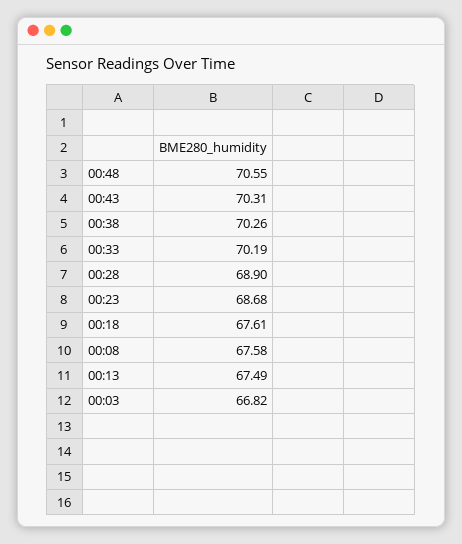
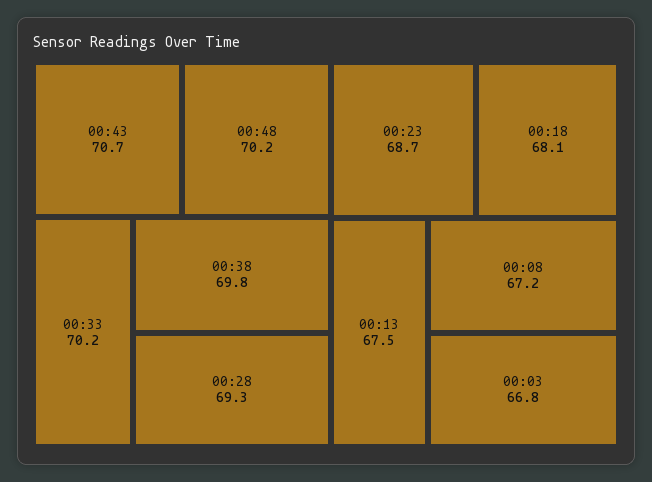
  {
-   "00:48": 70.55,
+   "00:48": 70.2,
-   "00:43": 70.31,
+   "00:43": 70.7,
-   "00:38": 70.26,
+   "00:38": 69.8,
    "00:33": 70.19,
-   "00:28": 68.9,
+   "00:28": 69.3,
    "00:23": 68.68,
-   "00:18": 67.61,
+   "00:18": 68.1,
-   "00:08": 67.58,
+   "00:08": 67.2,
    "00:13": 67.49,
    "00:03": 66.82
  }

